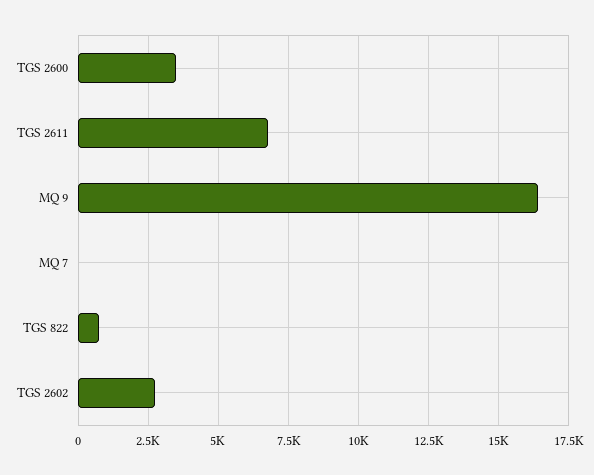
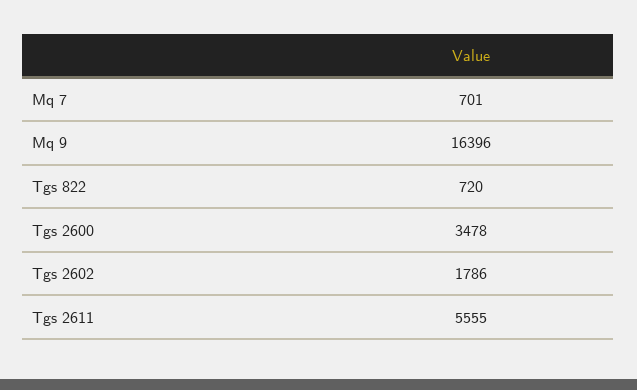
  {
    "TGS 2600": 3478,
-   "TGS 2611": 6750,
+   "TGS 2611": 5555,
    "MQ 9": 16396,
-   "MQ 7": 0,
+   "MQ 7": 701,
    "TGS 822": 720,
-   "TGS 2602": 2750
+   "TGS 2602": 1786
  }

